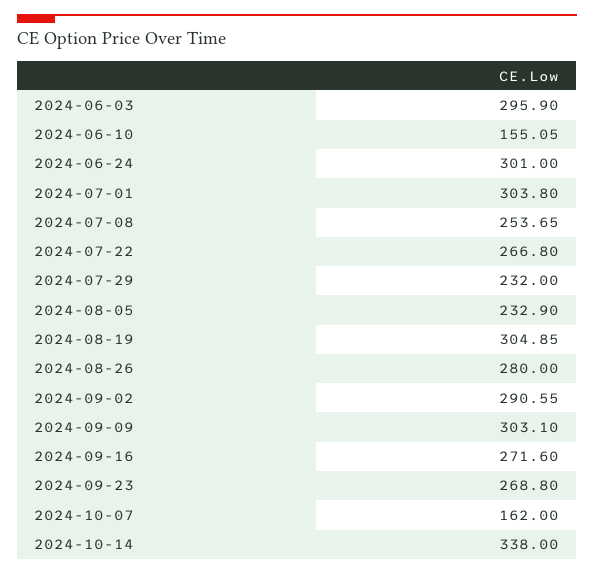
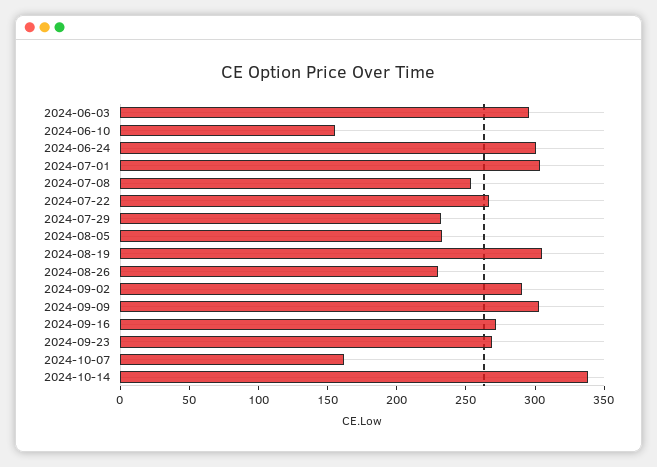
  {
    "2024-06-03": 295.9,
    "2024-06-10": 155.05,
    "2024-06-24": 301,
    "2024-07-01": 303.8,
    "2024-07-08": 253.65,
    "2024-07-22": 266.8,
    "2024-07-29": 232,
    "2024-08-05": 232.9,
    "2024-08-19": 304.85,
-   "2024-08-26": 280,
+   "2024-08-26": 230,
    "2024-09-02": 290.55,
    "2024-09-09": 303.1,
    "2024-09-16": 271.6,
    "2024-09-23": 268.8,
    "2024-10-07": 162,
    "2024-10-14": 338
  }

